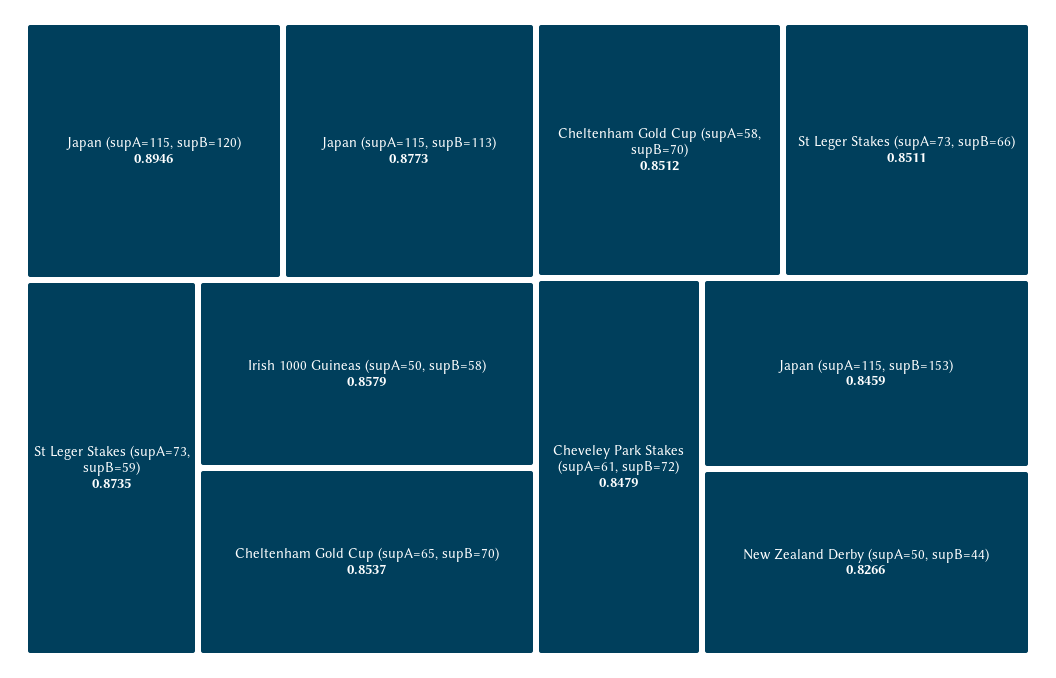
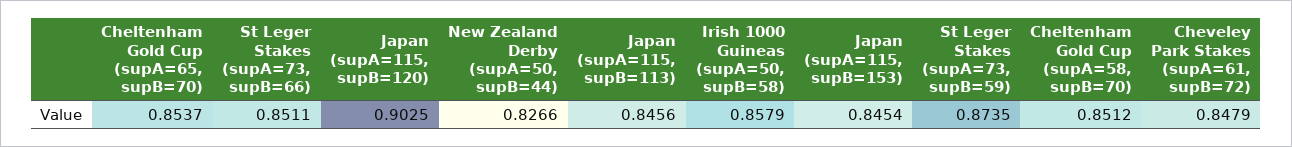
  {
-   "Japan (supA=115, supB=120)": 0.8946,
+   "Japan (supA=115, supB=120)": 0.9025,
-   "Japan (supA=115, supB=113)": 0.8773,
+   "Japan (supA=115, supB=113)": 0.8456,
    "St Leger Stakes (supA=73, supB=59)": 0.8735,
    "Irish 1000 Guineas (supA=50, supB=58)": 0.8579,
    "Cheltenham Gold Cup (supA=65, supB=70)": 0.8537,
    "Cheltenham Gold Cup (supA=58, supB=70)": 0.8512,
    "St Leger Stakes (supA=73, supB=66)": 0.8511,
    "Cheveley Park Stakes (supA=61, supB=72)": 0.8479,
-   "Japan (supA=115, supB=153)": 0.8459,
+   "Japan (supA=115, supB=153)": 0.8454,
    "New Zealand Derby (supA=50, supB=44)": 0.8266
  }

